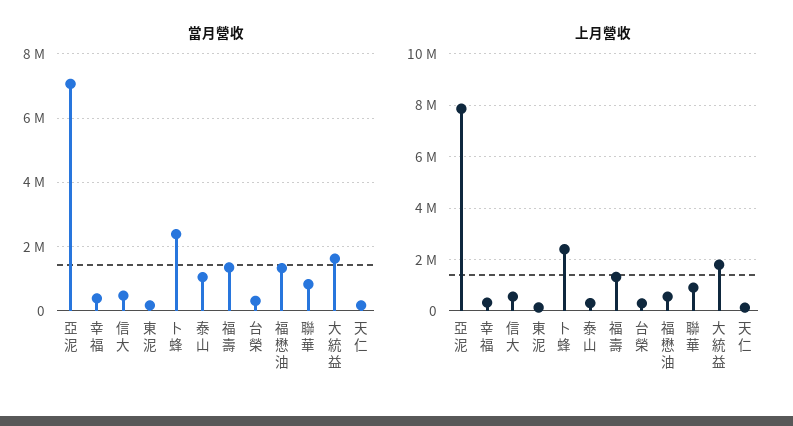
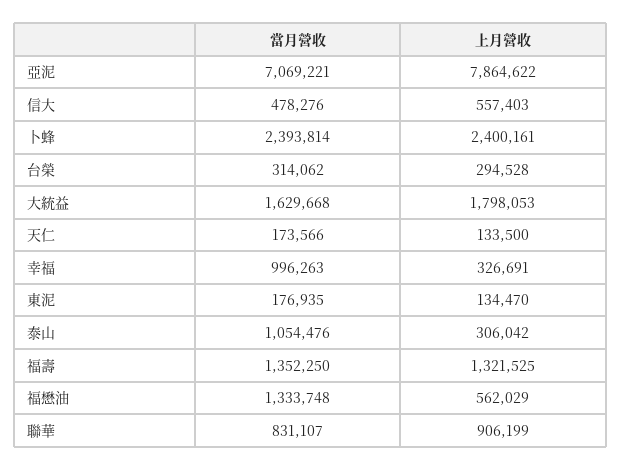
  {
    "當月營收": {
      "亞泥": 7069221,
-     "幸福": 400000,
+     "幸福": 996263,
      "信大": 478276,
      "東泥": 176935,
      "卜蜂": 2393814,
      "泰山": 1054476,
      "福壽": 1352250,
      "台榮": 314062,
      "福懋油": 1333748,
      "聯華": 831107,
      "大統益": 1629668,
      "天仁": 173566
    },
    "上月營收": {
      "亞泥": 7864622,
      "幸福": 326691,
      "信大": 557403,
      "東泥": 134470,
      "卜蜂": 2400161,
      "泰山": 306042,
      "福壽": 1321525,
      "台榮": 294528,
      "福懋油": 562029,
      "聯華": 906199,
      "大統益": 1798053,
      "天仁": 133500
    }
  }

